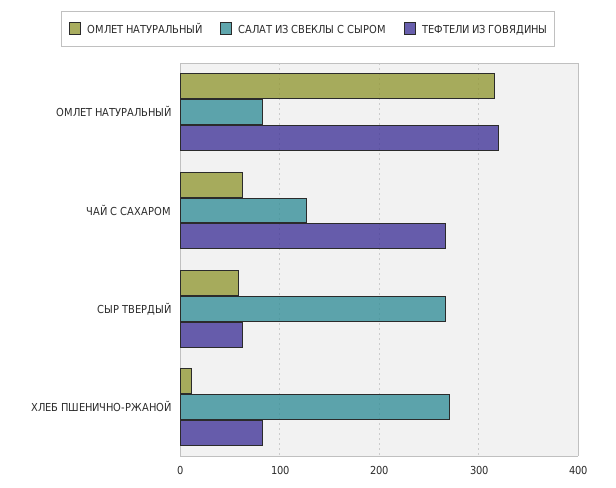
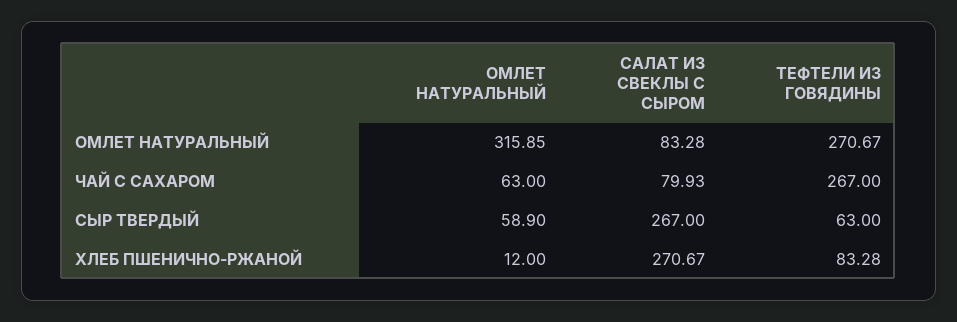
  {
    "ОМЛЕТ НАТУРАЛЬНЫЙ": {
      "ОМЛЕТ НАТУРАЛЬНЫЙ": 315.85,
      "ЧАЙ С САХАРОМ": 63,
      "СЫР ТВЕРДЫЙ": 58.9,
      "ХЛЕБ ПШЕНИЧНО-РЖАНОЙ": 12
    },
    "САЛАТ ИЗ СВЕКЛЫ С СЫРОМ": {
      "ОМЛЕТ НАТУРАЛЬНЫЙ": 83.28,
-     "ЧАЙ С САХАРОМ": 130,
+     "ЧАЙ С САХАРОМ": 79.93,
      "СЫР ТВЕРДЫЙ": 267,
      "ХЛЕБ ПШЕНИЧНО-РЖАНОЙ": 270.67
    },
    "ТЕФТЕЛИ ИЗ ГОВЯДИНЫ": {
-     "ОМЛЕТ НАТУРАЛЬНЫЙ": 320,
+     "ОМЛЕТ НАТУРАЛЬНЫЙ": 270.67,
      "ЧАЙ С САХАРОМ": 267,
      "СЫР ТВЕРДЫЙ": 63,
      "ХЛЕБ ПШЕНИЧНО-РЖАНОЙ": 83.28
    }
  }

